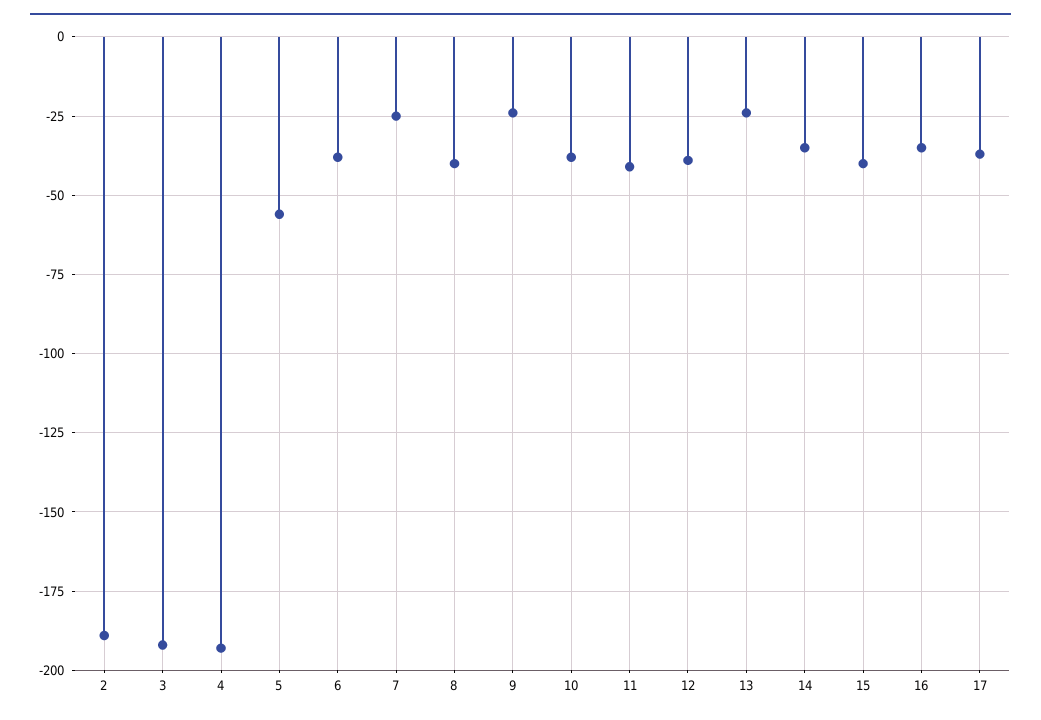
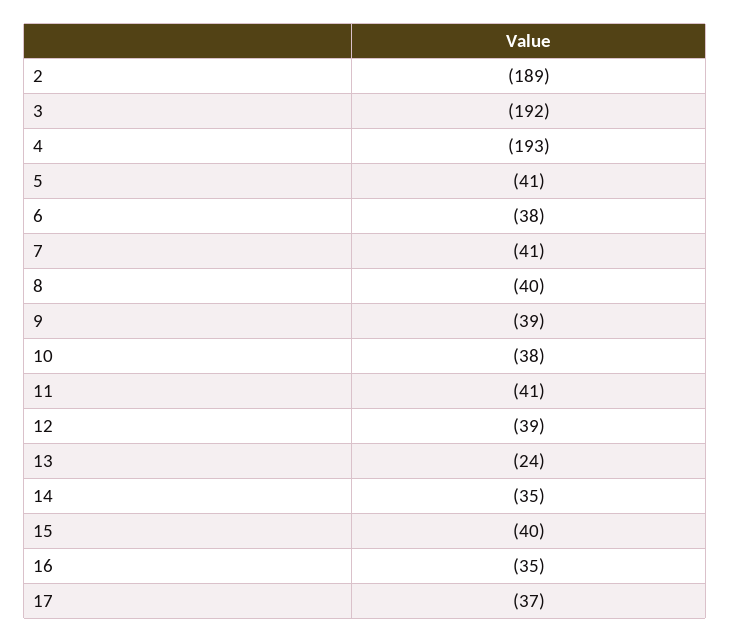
  {
    "2": -189,
    "3": -192,
    "4": -193,
-   "5": -55,
+   "5": -41,
    "6": -38,
-   "7": -25,
+   "7": -41,
    "8": -40,
-   "9": -25,
+   "9": -39,
    "10": -38,
    "11": -41,
    "12": -39,
    "13": -24,
    "14": -35,
    "15": -40,
    "16": -35,
    "17": -37
  }

